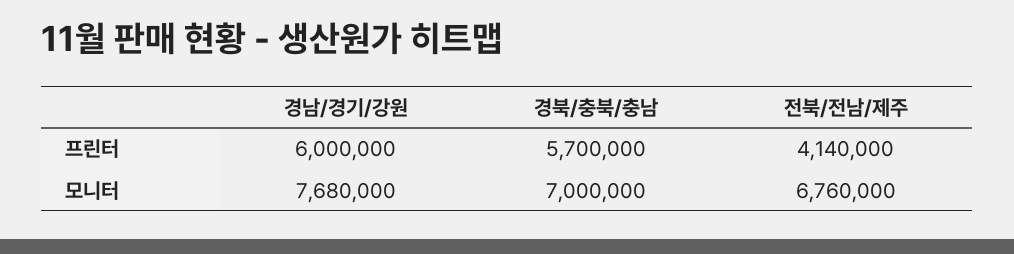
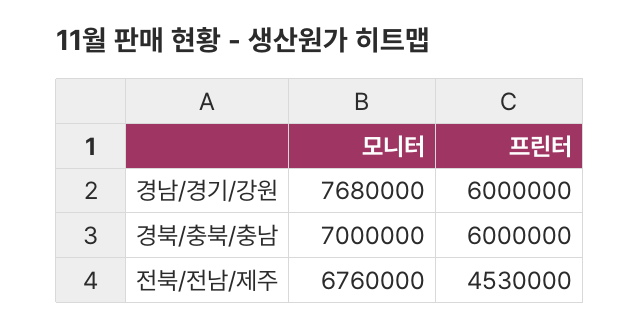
  {
    "경남/경기/강원": {
      "프린터": 6000000,
      "모니터": 7680000
    },
    "경북/충북/충남": {
-     "프린터": 5700000,
+     "프린터": 6000000,
      "모니터": 7000000
    },
    "전북/전남/제주": {
-     "프린터": 4140000,
+     "프린터": 4530000,
      "모니터": 6760000
    }
  }

